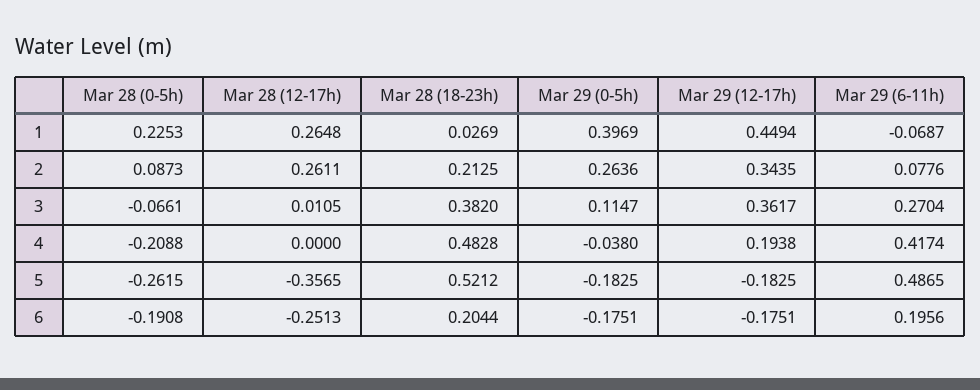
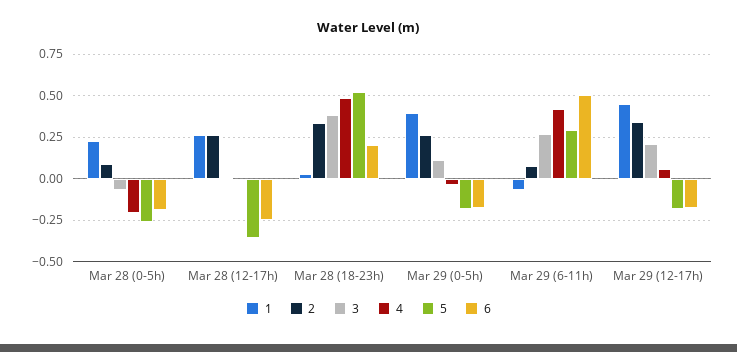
  {
    "1": {
      "Mar 28 (0-5h)": 0.2253,
      "Mar 28 (12-17h)": 0.2648,
      "Mar 28 (18-23h)": 0.0269,
      "Mar 29 (0-5h)": 0.3969,
      "Mar 29 (12-17h)": 0.4494,
      "Mar 29 (6-11h)": -0.0687
    },
    "2": {
      "Mar 28 (0-5h)": 0.0873,
      "Mar 28 (12-17h)": 0.2611,
-     "Mar 28 (18-23h)": 0.2125,
+     "Mar 28 (18-23h)": 0.35,
      "Mar 29 (0-5h)": 0.2636,
      "Mar 29 (12-17h)": 0.3435,
      "Mar 29 (6-11h)": 0.0776
    },
    "3": {
      "Mar 28 (0-5h)": -0.0661,
      "Mar 28 (12-17h)": 0.0105,
      "Mar 28 (18-23h)": 0.382,
      "Mar 29 (0-5h)": 0.1147,
-     "Mar 29 (12-17h)": 0.3617,
+     "Mar 29 (12-17h)": 0.2,
      "Mar 29 (6-11h)": 0.2704
    },
    "4": {
      "Mar 28 (0-5h)": -0.2088,
      "Mar 28 (12-17h)": 0,
      "Mar 28 (18-23h)": 0.4828,
      "Mar 29 (0-5h)": -0.038,
-     "Mar 29 (12-17h)": 0.1938,
+     "Mar 29 (12-17h)": 0.05,
      "Mar 29 (6-11h)": 0.4174
    },
    "5": {
      "Mar 28 (0-5h)": -0.2615,
      "Mar 28 (12-17h)": -0.3565,
      "Mar 28 (18-23h)": 0.5212,
      "Mar 29 (0-5h)": -0.1825,
      "Mar 29 (12-17h)": -0.1825,
-     "Mar 29 (6-11h)": 0.4865
+     "Mar 29 (6-11h)": 0.3
    },
    "6": {
      "Mar 28 (0-5h)": -0.1908,
      "Mar 28 (12-17h)": -0.2513,
      "Mar 28 (18-23h)": 0.2044,
      "Mar 29 (0-5h)": -0.1751,
      "Mar 29 (12-17h)": -0.1751,
-     "Mar 29 (6-11h)": 0.1956
+     "Mar 29 (6-11h)": 0.5
    }
  }

